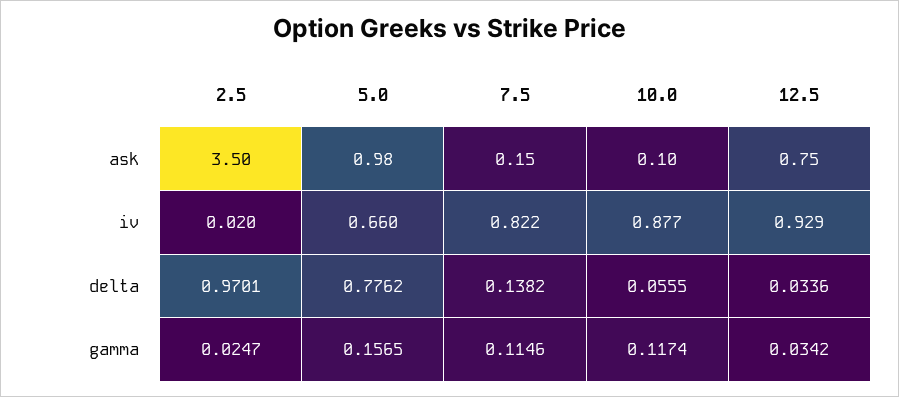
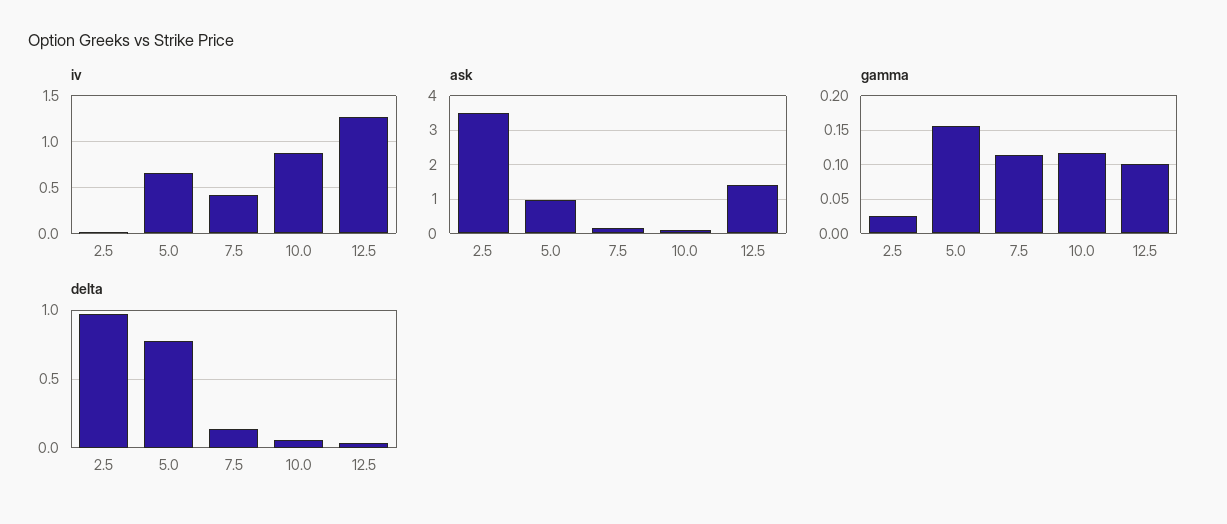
  {
    "ask": {
      "2.5": 3.5,
      "5.0": 0.98,
      "7.5": 0.15,
      "10.0": 0.1,
-     "12.5": 0.75
+     "12.5": 1.4
    },
    "iv": {
      "2.5": 0.02,
      "5.0": 0.66,
-     "7.5": 0.822,
+     "7.5": 0.4,
      "10.0": 0.877,
-     "12.5": 0.929
+     "12.5": 1.3
    },
    "delta": {
      "2.5": 0.9701,
      "5.0": 0.7762,
      "7.5": 0.1382,
      "10.0": 0.0555,
      "12.5": 0.0336
    },
    "gamma": {
      "2.5": 0.0247,
      "5.0": 0.1565,
      "7.5": 0.1146,
      "10.0": 0.1174,
-     "12.5": 0.0342
+     "12.5": 0.1
    }
  }

